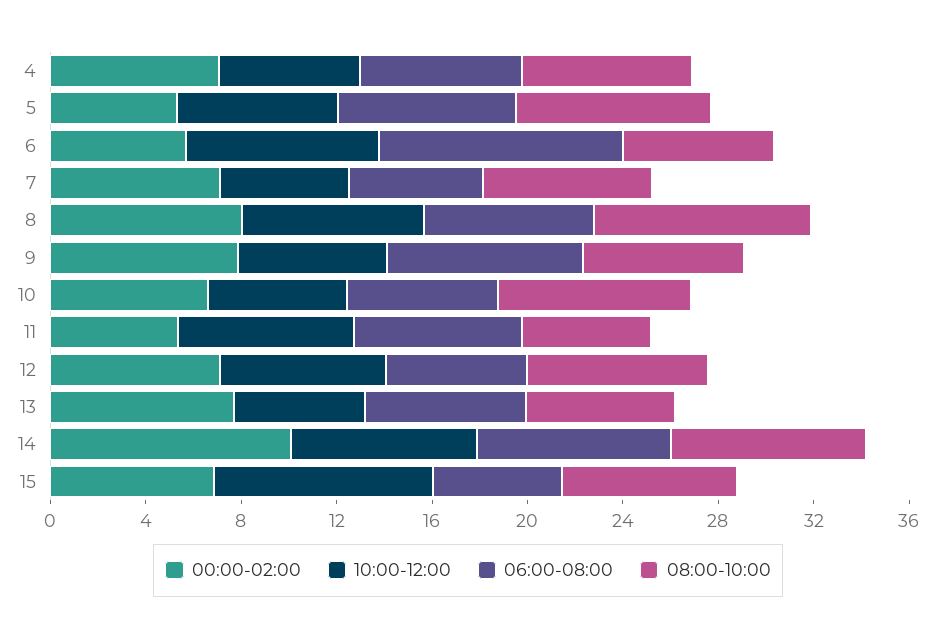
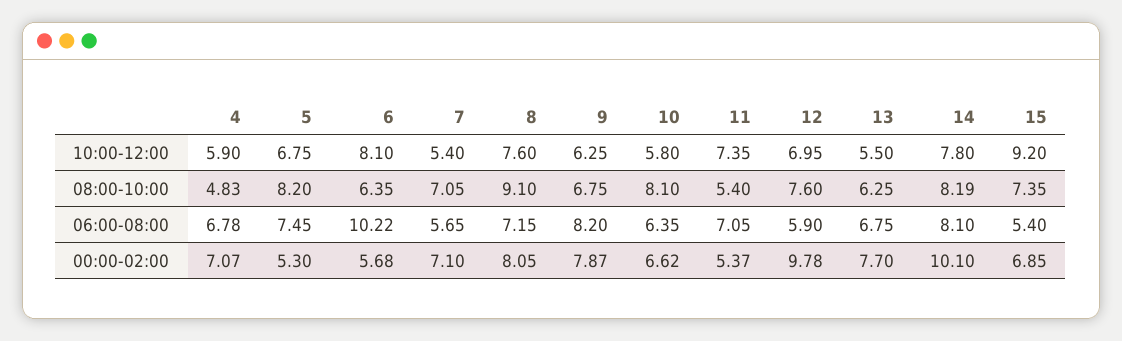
  {
    "00:00-02:00": {
      "4": 7.07,
      "5": 5.3,
      "6": 5.68,
      "7": 7.1,
      "8": 8.05,
      "9": 7.87,
      "10": 6.62,
      "11": 5.37,
-     "12": 7,
+     "12": 9.78,
      "13": 7.7,
      "14": 10.1,
      "15": 6.85
    },
    "10:00-12:00": {
      "4": 5.9,
      "5": 6.75,
      "6": 8.1,
      "7": 5.4,
      "8": 7.6,
      "9": 6.25,
      "10": 5.8,
      "11": 7.35,
      "12": 6.95,
      "13": 5.5,
      "14": 7.8,
      "15": 9.2
    },
    "06:00-08:00": {
      "4": 6.78,
      "5": 7.45,
      "6": 10.22,
      "7": 5.65,
      "8": 7.15,
      "9": 8.2,
      "10": 6.35,
      "11": 7.05,
      "12": 5.9,
      "13": 6.75,
      "14": 8.1,
      "15": 5.4
    },
    "08:00-10:00": {
-     "4": 7,
+     "4": 4.83,
      "5": 8.2,
      "6": 6.35,
      "7": 7.05,
      "8": 9.1,
      "9": 6.75,
      "10": 8.1,
      "11": 5.4,
      "12": 7.6,
      "13": 6.25,
      "14": 8.19,
      "15": 7.35
    }
  }

